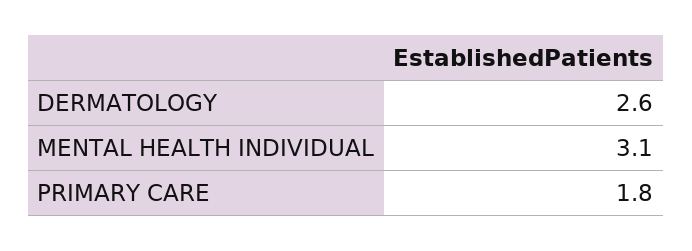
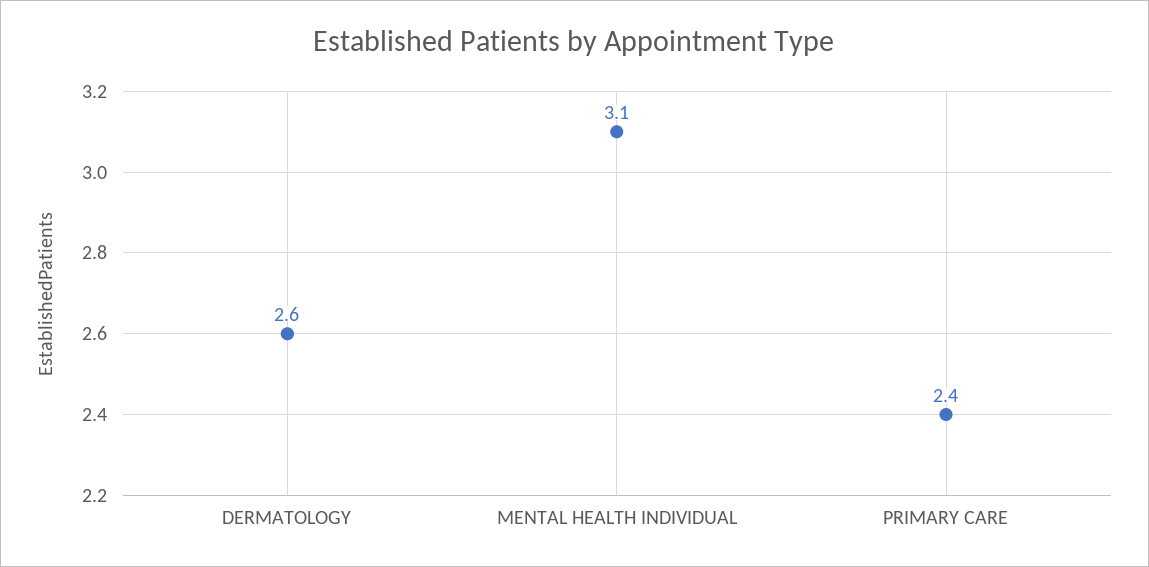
  {
    "DERMATOLOGY": 2.6,
    "MENTAL HEALTH INDIVIDUAL": 3.1,
-   "PRIMARY CARE": 1.8
+   "PRIMARY CARE": 2.4
  }

